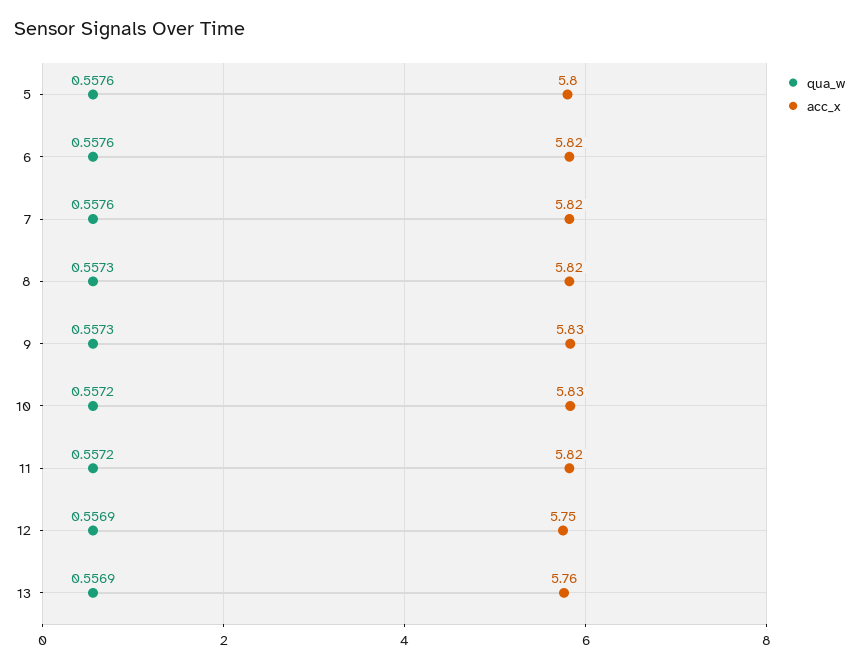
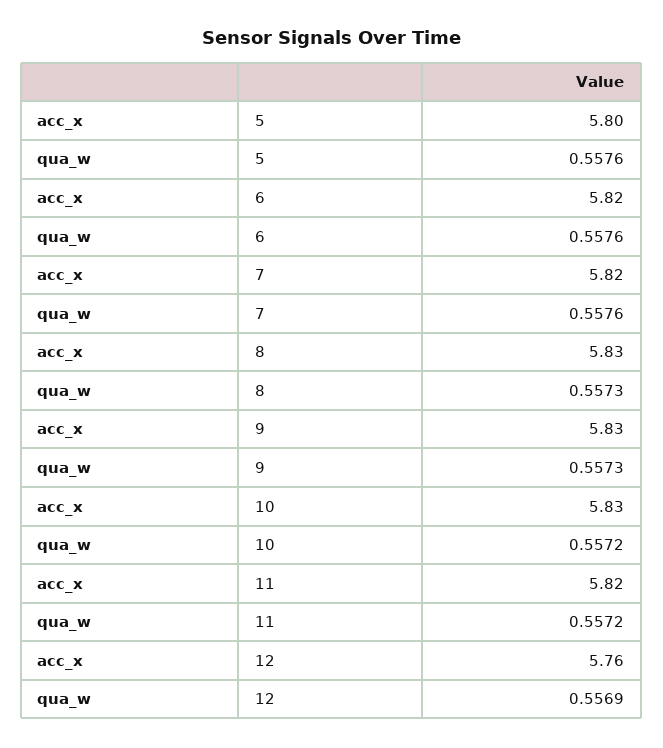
  {
    "qua_w": {
      "5": 0.5576,
      "6": 0.5576,
      "7": 0.5576,
      "8": 0.5573,
      "9": 0.5573,
      "10": 0.5572,
      "11": 0.5572,
-     "12": 0.5569,
+     "12": 0.5569
-     "13": 0.5569
    },
    "acc_x": {
      "5": 5.8,
      "6": 5.82,
      "7": 5.82,
-     "8": 5.82,
+     "8": 5.83,
      "9": 5.83,
      "10": 5.83,
      "11": 5.82,
-     "12": 5.75,
+     "12": 5.76
-     "13": 5.76
    }
  }

